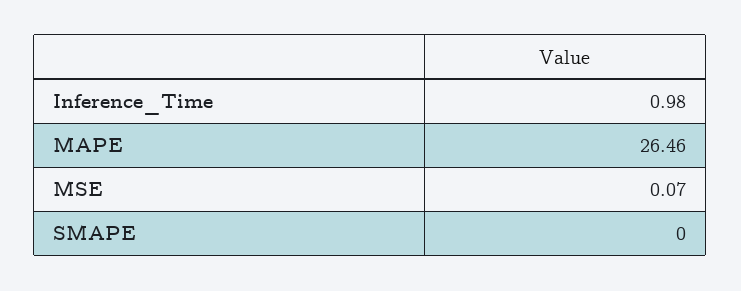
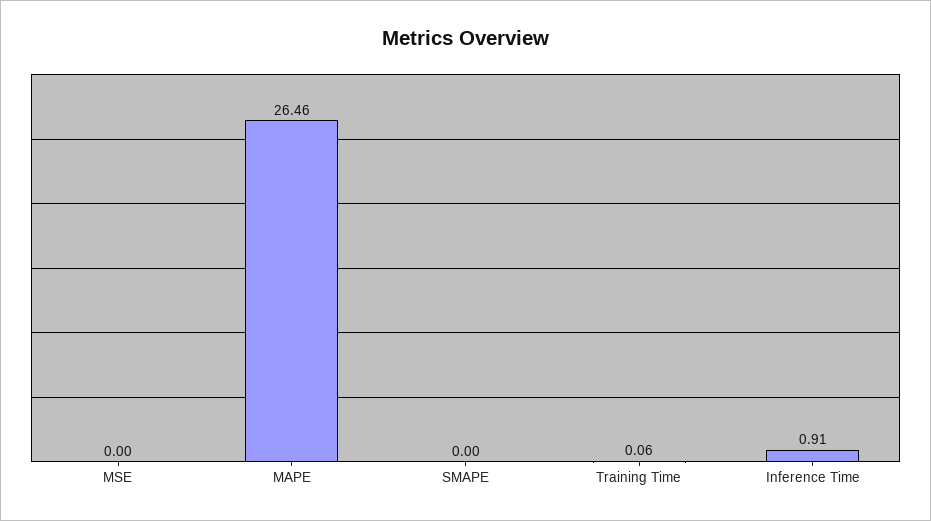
  {
-   "Inference_Time": 0.98,
+   "Inference_Time": 0.91,
    "MAPE": 26.46,
-   "MSE": 0.07,
+   "MSE": 0,
-   "SMAPE": 0
+   "SMAPE": 0,
+   "Training Time": 0.06
  }

